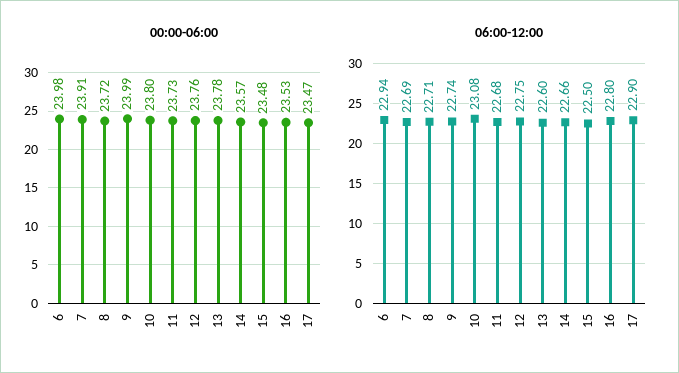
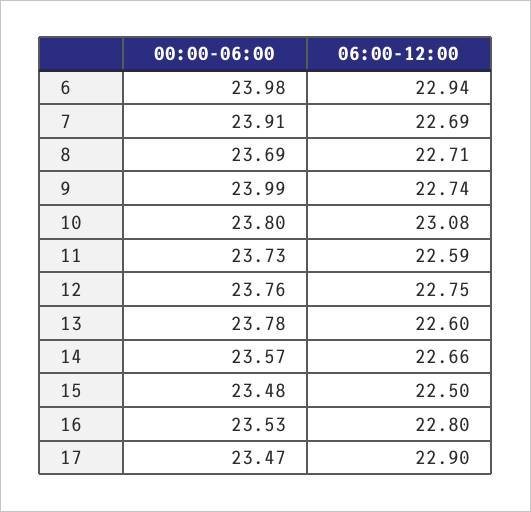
  {
    "00:00-06:00": {
      "6": 23.98,
      "7": 23.91,
-     "8": 23.72,
+     "8": 23.69,
      "9": 23.99,
      "10": 23.8,
      "11": 23.73,
      "12": 23.76,
      "13": 23.78,
      "14": 23.57,
      "15": 23.48,
      "16": 23.53,
      "17": 23.47
    },
    "06:00-12:00": {
      "6": 22.94,
      "7": 22.69,
      "8": 22.71,
      "9": 22.74,
      "10": 23.08,
-     "11": 22.68,
+     "11": 22.59,
      "12": 22.75,
      "13": 22.6,
      "14": 22.66,
      "15": 22.5,
      "16": 22.8,
      "17": 22.9
    }
  }

